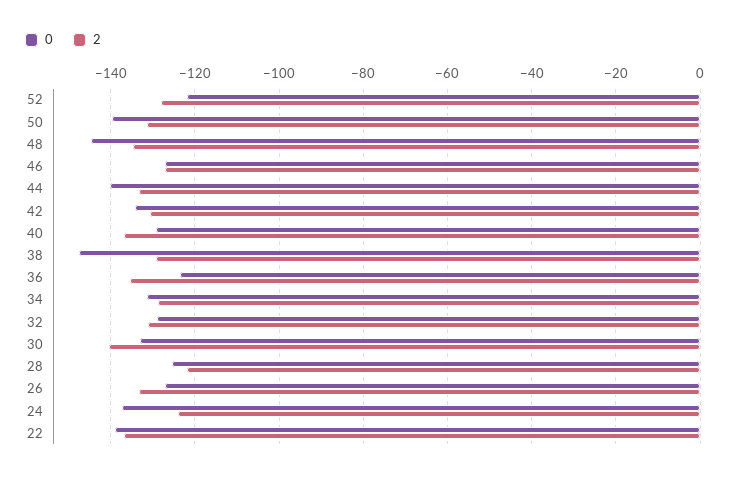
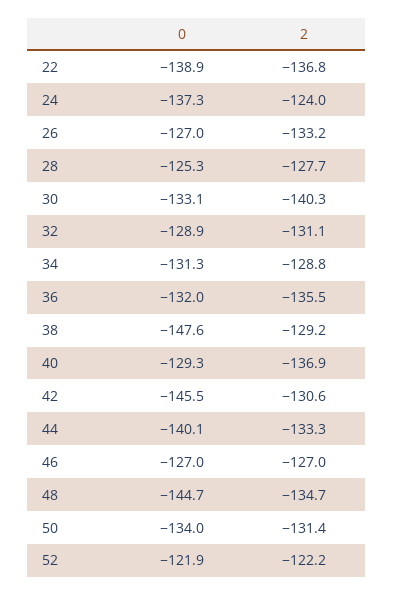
  {
    "0": {
      "52": -121.9,
-     "50": -140,
+     "50": -134,
      "48": -144.7,
      "46": -127,
      "44": -140.1,
-     "42": -134,
+     "42": -145.5,
      "40": -129.3,
      "38": -147.6,
-     "36": -124,
+     "36": -132,
      "34": -131.3,
      "32": -128.9,
      "30": -133.1,
      "28": -125.3,
      "26": -127,
      "24": -137.3,
      "22": -138.9
    },
    "2": {
-     "52": -128,
+     "52": -122.2,
      "50": -131.4,
      "48": -134.7,
      "46": -127,
      "44": -133.3,
      "42": -130.6,
      "40": -136.9,
      "38": -129.2,
      "36": -135.5,
      "34": -128.8,
      "32": -131.1,
      "30": -140.3,
-     "28": -122,
+     "28": -127.7,
      "26": -133.2,
      "24": -124,
      "22": -136.8
    }
  }

